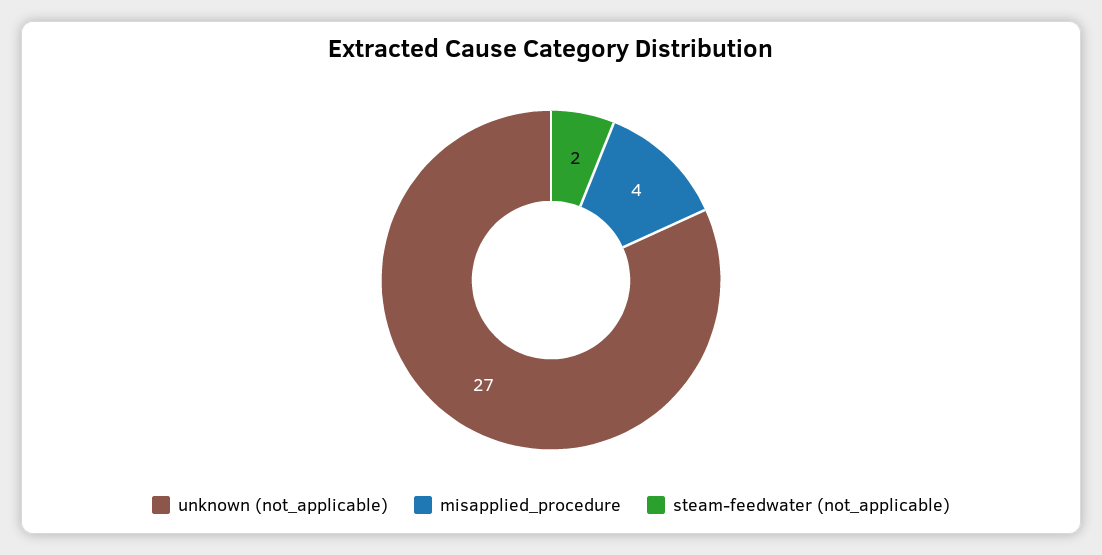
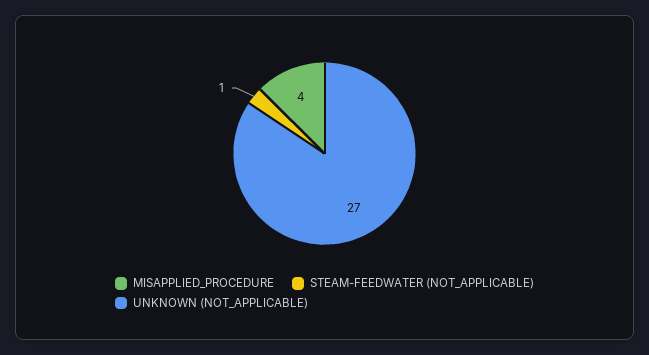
  {
    "unknown (not_applicable)": 27,
    "misapplied_procedure": 4,
-   "steam-feedwater (not_applicable)": 2
+   "steam-feedwater (not_applicable)": 1
  }

